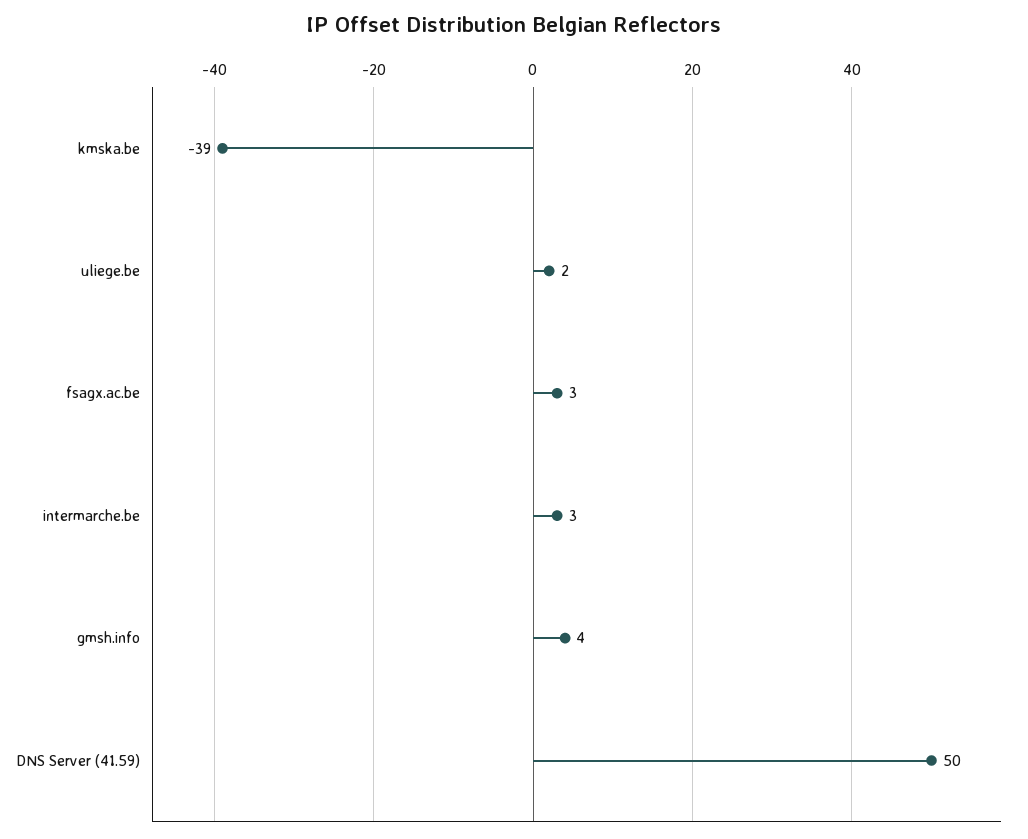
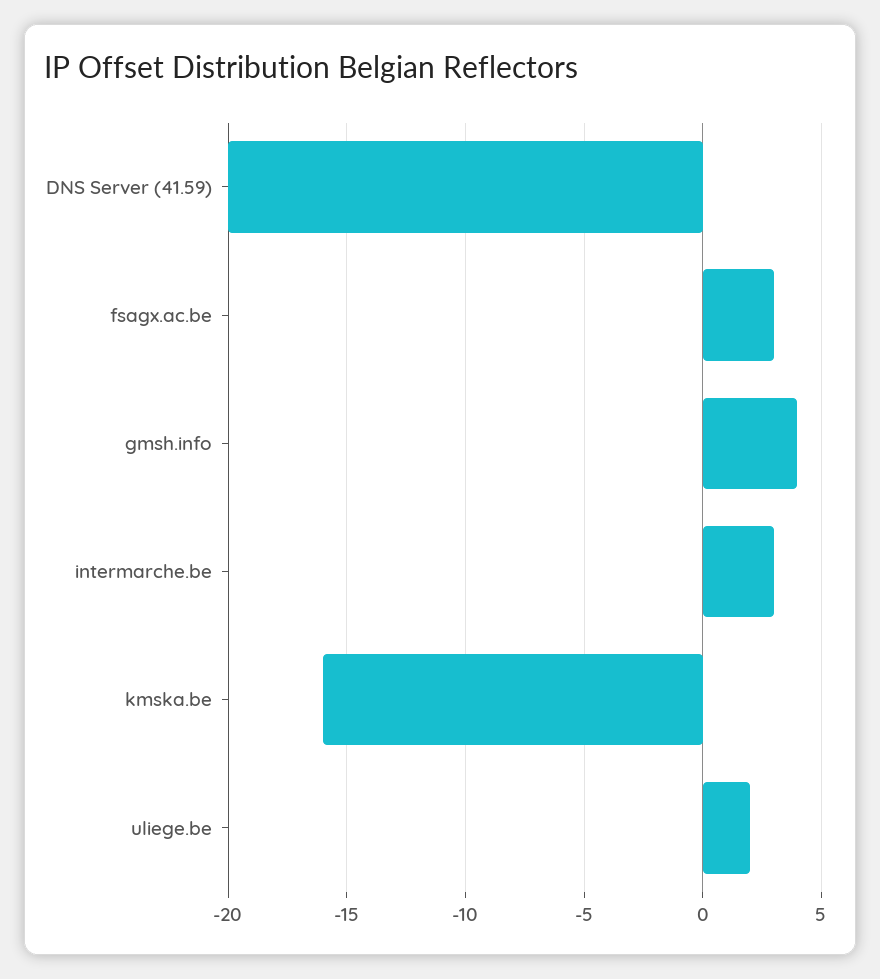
  {
-   "kmska.be": -39,
+   "kmska.be": -16,
    "uliege.be": 2,
    "fsagx.ac.be": 3,
    "intermarche.be": 3,
    "gmsh.info": 4,
-   "DNS Server (41.59)": 50
+   "DNS Server (41.59)": -20
  }

